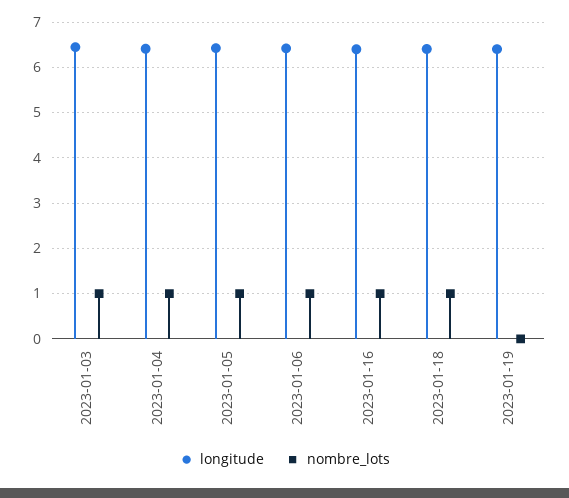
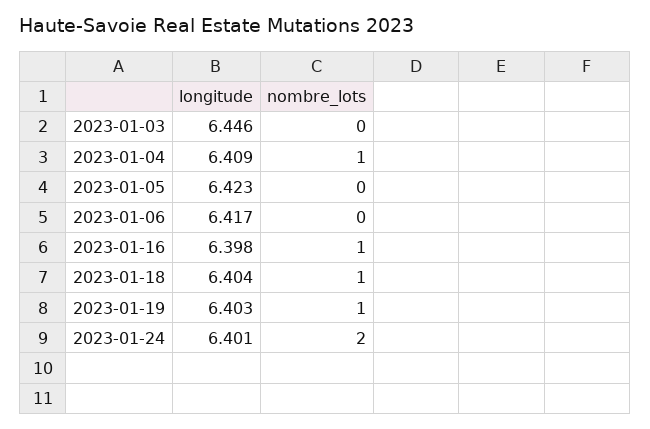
  {
    "longitude": {
      "2023-01-03": 6.446,
      "2023-01-04": 6.409,
      "2023-01-05": 6.423,
      "2023-01-06": 6.417,
      "2023-01-16": 6.398,
      "2023-01-18": 6.404,
-     "2023-01-19": 6.403
+     "2023-01-19": 6.403,
+     "2023-01-24": 6.401
    },
    "nombre_lots": {
-     "2023-01-03": 1,
+     "2023-01-03": 0,
      "2023-01-04": 1,
-     "2023-01-05": 1,
+     "2023-01-05": 0,
-     "2023-01-06": 1,
+     "2023-01-06": 0,
      "2023-01-16": 1,
      "2023-01-18": 1,
-     "2023-01-19": 0
+     "2023-01-19": 1,
+     "2023-01-24": 2
    }
  }

